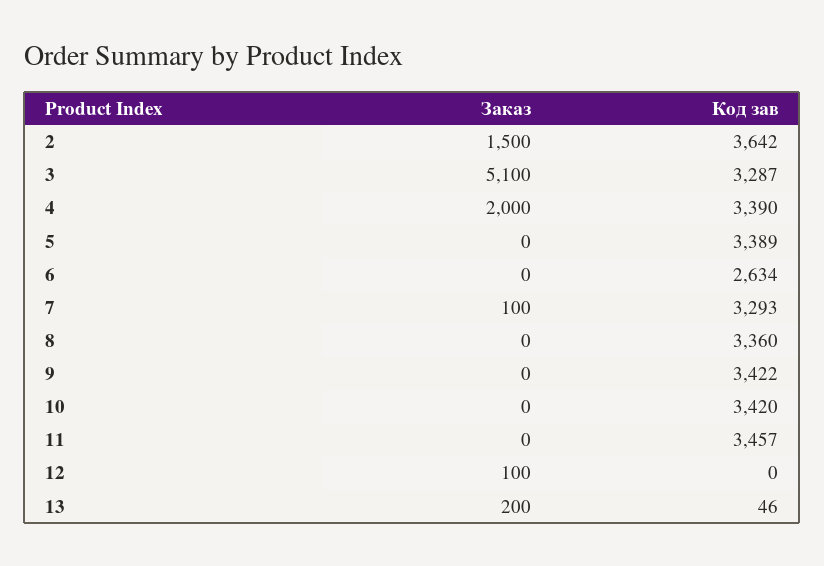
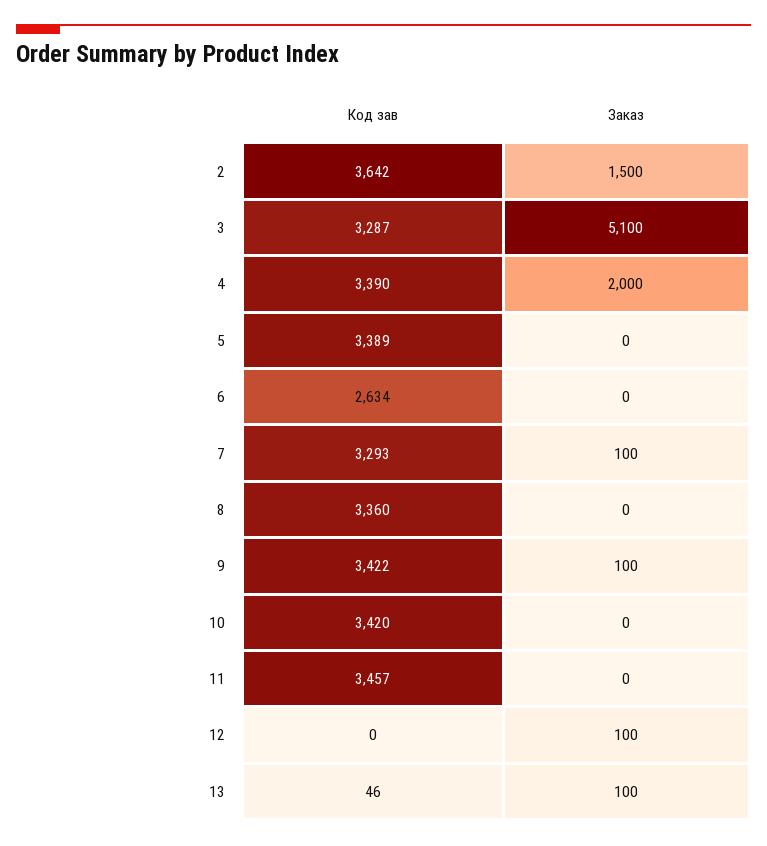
  {
    "Заказ": {
      "2": 1500,
      "3": 5100,
      "4": 2000,
      "5": 0,
      "6": 0,
      "7": 100,
      "8": 0,
-     "9": 0,
+     "9": 100,
      "10": 0,
      "11": 0,
      "12": 100,
-     "13": 200
+     "13": 100
    },
    "Код зав": {
      "2": 3642,
      "3": 3287,
      "4": 3390,
      "5": 3389,
      "6": 2634,
      "7": 3293,
      "8": 3360,
      "9": 3422,
      "10": 3420,
      "11": 3457,
      "12": 0,
      "13": 46
    }
  }

